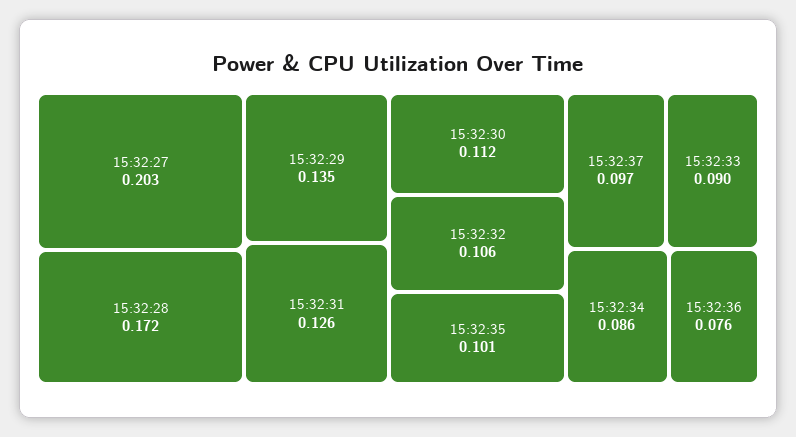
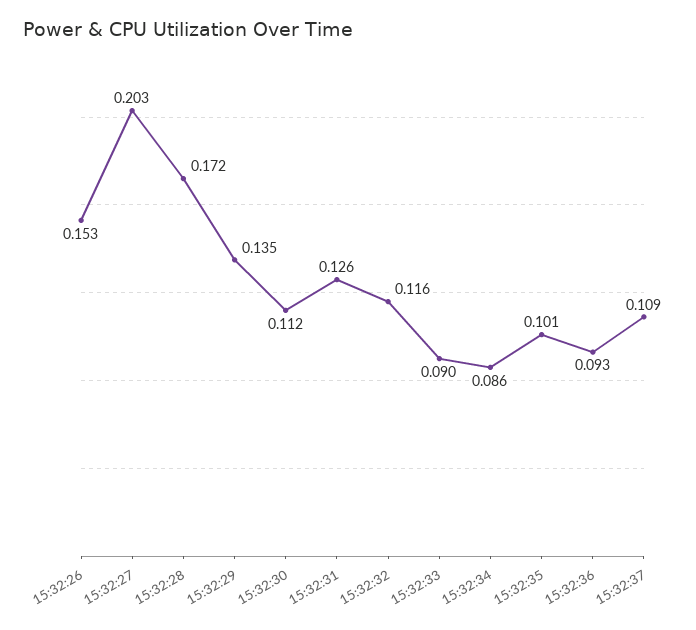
  {
    "15:32:27": 0.203,
    "15:32:28": 0.172,
    "15:32:29": 0.135,
    "15:32:31": 0.126,
    "15:32:30": 0.112,
-   "15:32:32": 0.106,
+   "15:32:32": 0.116,
    "15:32:35": 0.101,
-   "15:32:37": 0.097,
+   "15:32:37": 0.109,
    "15:32:33": 0.09,
    "15:32:34": 0.086,
-   "15:32:36": 0.076
+   "15:32:36": 0.093,
+   "15:32:26": 0.153
  }

